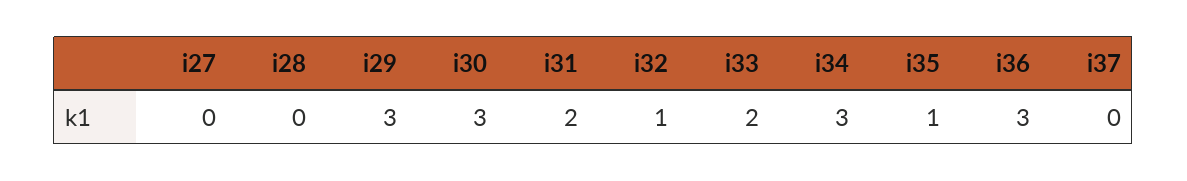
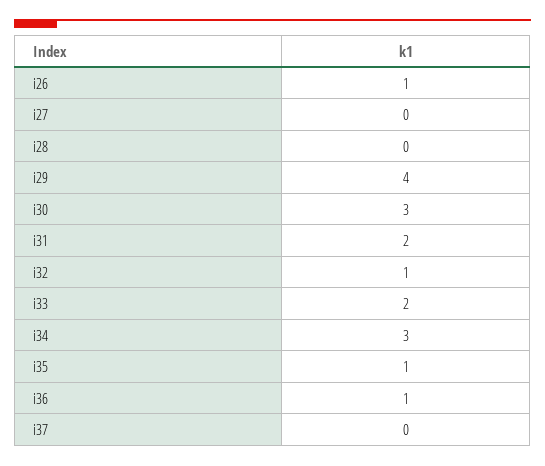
  {
    "i27": 0,
    "i28": 0,
-   "i29": 3,
+   "i29": 4,
    "i30": 3,
    "i31": 2,
    "i32": 1,
    "i33": 2,
    "i34": 3,
    "i35": 1,
-   "i36": 3,
+   "i36": 1,
-   "i37": 0
+   "i37": 0,
+   "i26": 1
  }

